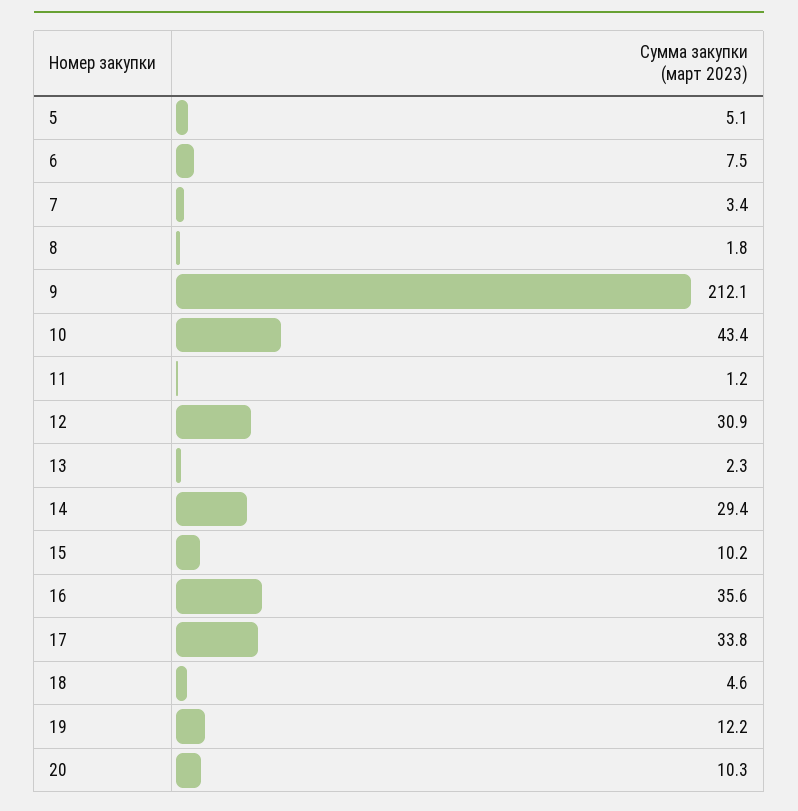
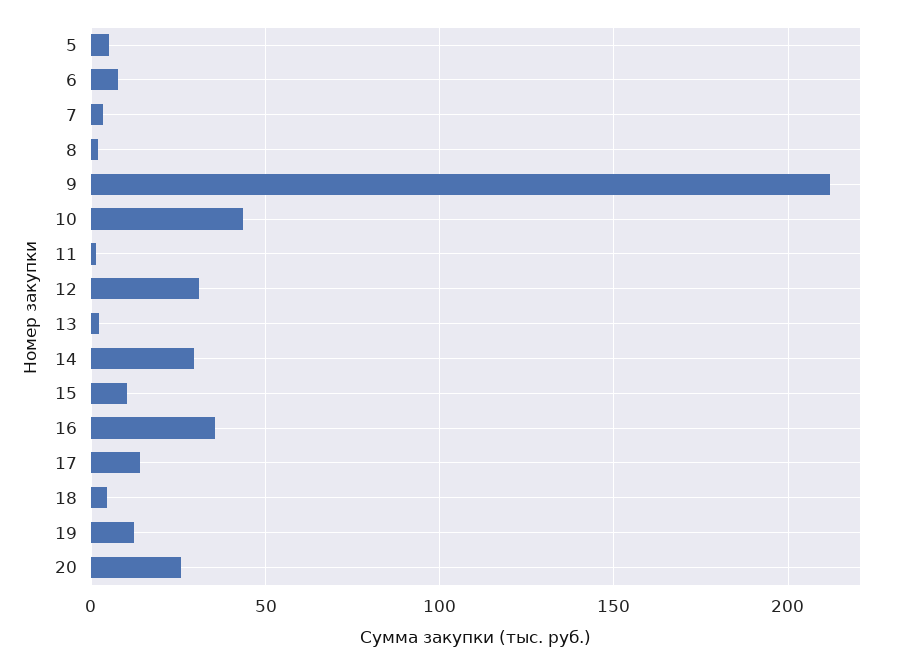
  {
    "5": 5.1,
    "6": 7.5,
    "7": 3.4,
    "8": 1.8,
    "9": 212.1,
    "10": 43.4,
    "11": 1.2,
    "12": 30.9,
    "13": 2.3,
    "14": 29.4,
    "15": 10.2,
    "16": 35.6,
-   "17": 33.8,
+   "17": 15,
    "18": 4.6,
    "19": 12.2,
-   "20": 10.3
+   "20": 25
  }

